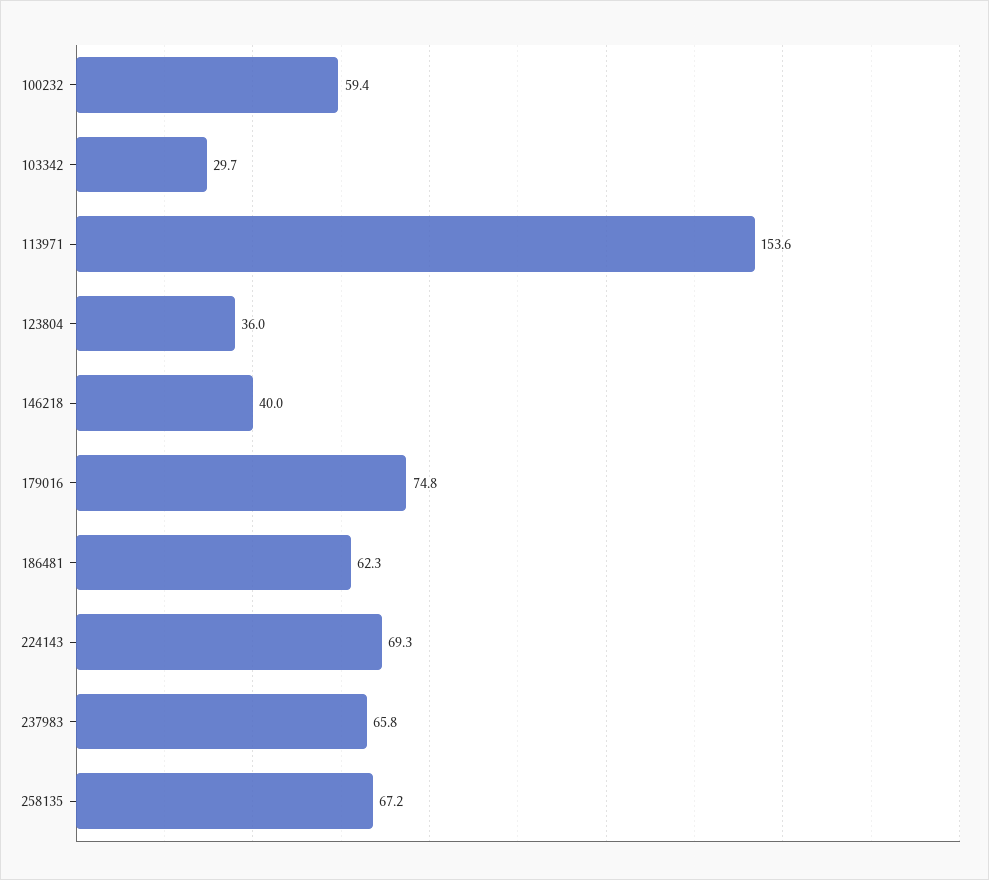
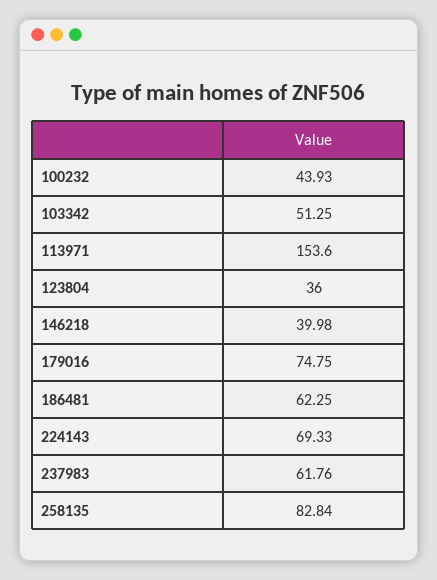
  {
-   "100232": 59.4,
+   "100232": 43.93,
-   "103342": 29.7,
+   "103342": 51.25,
    "113971": 153.6,
    "123804": 36,
    "146218": 39.98,
    "179016": 74.75,
    "186481": 62.25,
    "224143": 69.33,
-   "237983": 65.8,
+   "237983": 61.76,
-   "258135": 67.2
+   "258135": 82.84
  }

